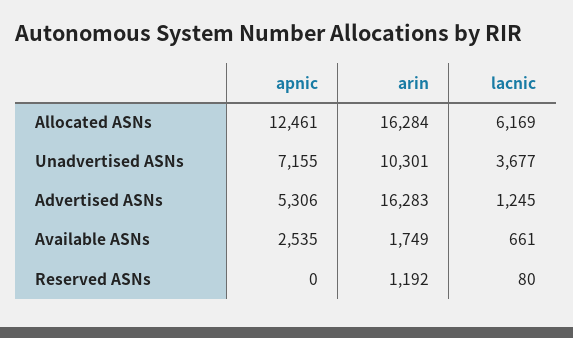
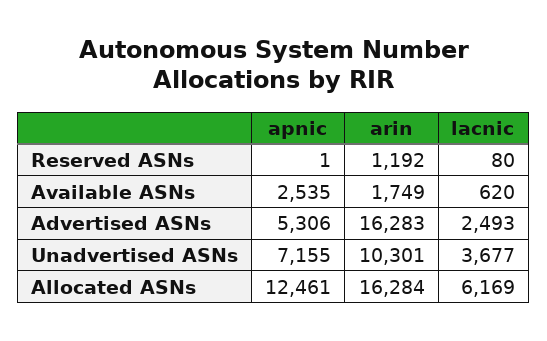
  {
    "apnic": {
      "Allocated ASNs": 12461,
      "Unadvertised ASNs": 7155,
      "Advertised ASNs": 5306,
      "Available ASNs": 2535,
-     "Reserved ASNs": 0
+     "Reserved ASNs": 1
    },
    "arin": {
      "Allocated ASNs": 16284,
      "Unadvertised ASNs": 10301,
      "Advertised ASNs": 16283,
      "Available ASNs": 1749,
      "Reserved ASNs": 1192
    },
    "lacnic": {
      "Allocated ASNs": 6169,
      "Unadvertised ASNs": 3677,
-     "Advertised ASNs": 1245,
+     "Advertised ASNs": 2493,
-     "Available ASNs": 661,
+     "Available ASNs": 620,
      "Reserved ASNs": 80
    }
  }

